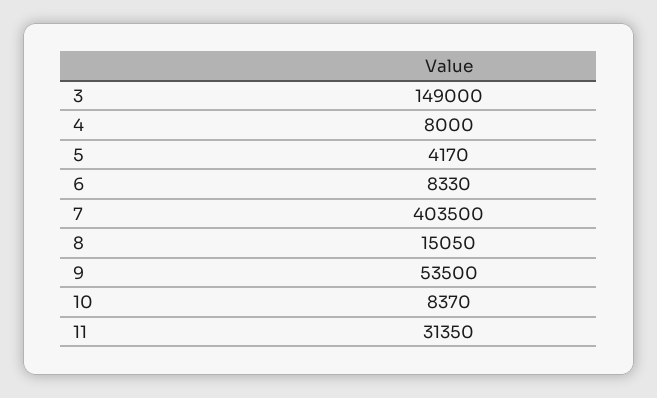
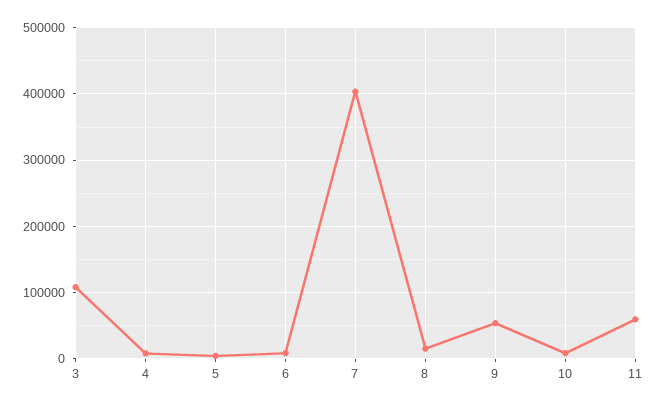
  {
-   "3": 149000,
+   "3": 110000,
    "4": 8000,
    "5": 4170,
    "6": 8330,
    "7": 403500,
    "8": 15050,
    "9": 53500,
    "10": 8370,
-   "11": 31350
+   "11": 60000
  }

